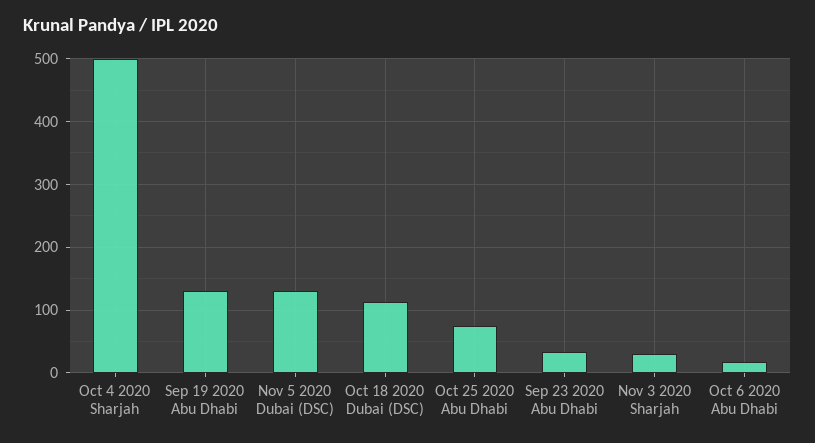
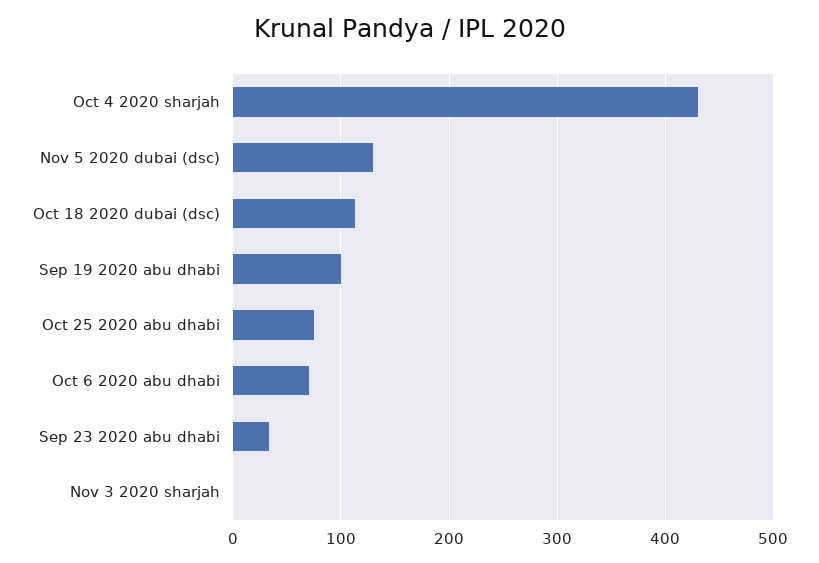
  {
-   "Oct 4 2020 Sharjah": 500,
+   "Oct 4 2020 Sharjah": 430,
-   "Sep 19 2020 Abu Dhabi": 130,
+   "Sep 19 2020 Abu Dhabi": 100,
    "Nov 5 2020 Dubai (DSC)": 130,
    "Oct 18 2020 Dubai (DSC)": 110,
    "Oct 25 2020 Abu Dhabi": 80,
    "Sep 23 2020 Abu Dhabi": 30,
-   "Nov 3 2020 Sharjah": 30,
+   "Nov 3 2020 Sharjah": 0,
-   "Oct 6 2020 Abu Dhabi": 20
+   "Oct 6 2020 Abu Dhabi": 70
  }

